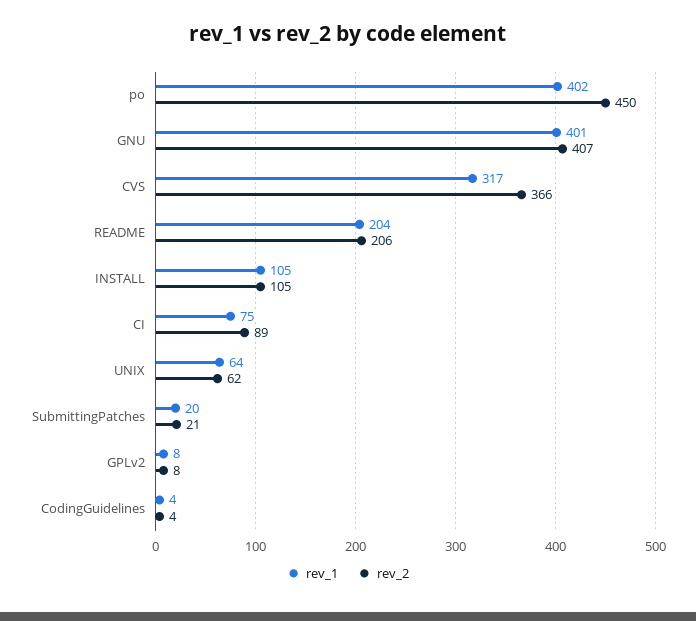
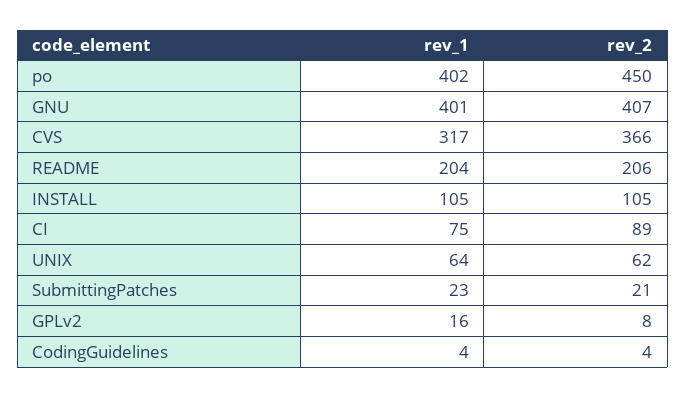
  {
    "rev_1": {
      "po": 402,
      "GNU": 401,
      "CVS": 317,
      "README": 204,
      "INSTALL": 105,
      "CI": 75,
      "UNIX": 64,
-     "SubmittingPatches": 20,
+     "SubmittingPatches": 23,
-     "GPLv2": 8,
+     "GPLv2": 16,
      "CodingGuidelines": 4
    },
    "rev_2": {
      "po": 450,
      "GNU": 407,
      "CVS": 366,
      "README": 206,
      "INSTALL": 105,
      "CI": 89,
      "UNIX": 62,
      "SubmittingPatches": 21,
      "GPLv2": 8,
      "CodingGuidelines": 4
    }
  }

